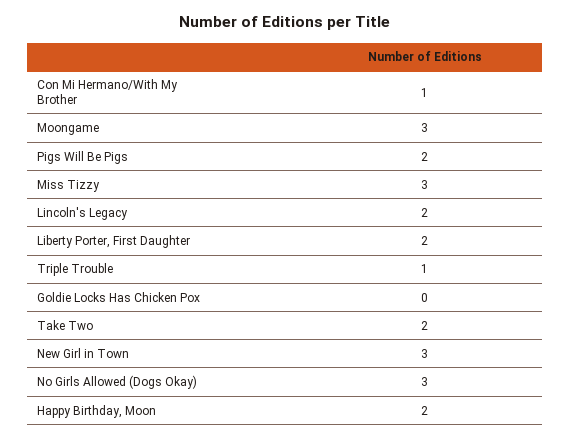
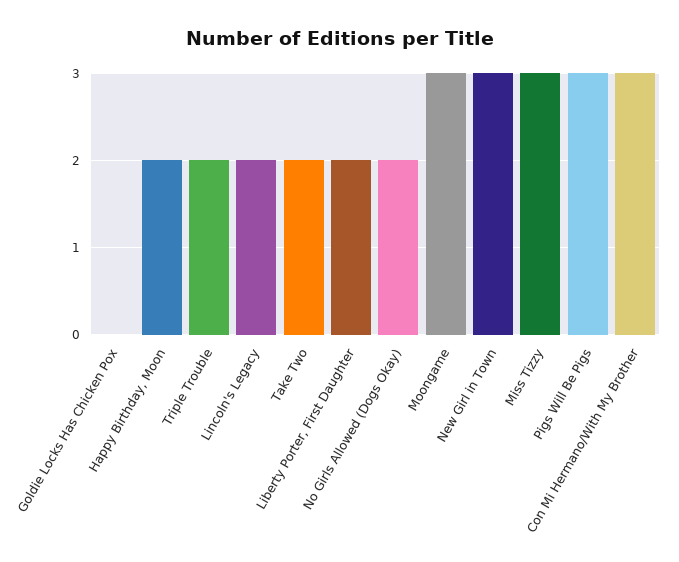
  {
-   "Con Mi Hermano/With My Brother": 1,
+   "Con Mi Hermano/With My Brother": 3,
    "Moongame": 3,
-   "Pigs Will Be Pigs": 2,
+   "Pigs Will Be Pigs": 3,
    "Miss Tizzy": 3,
    "Lincoln's Legacy": 2,
    "Liberty Porter, First Daughter": 2,
-   "Triple Trouble": 1,
+   "Triple Trouble": 2,
    "Goldie Locks Has Chicken Pox": 0,
    "Take Two": 2,
    "New Girl in Town": 3,
-   "No Girls Allowed (Dogs Okay)": 3,
+   "No Girls Allowed (Dogs Okay)": 2,
    "Happy Birthday, Moon": 2
  }

